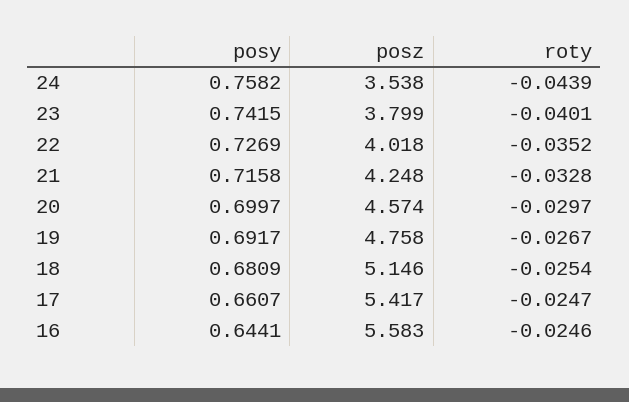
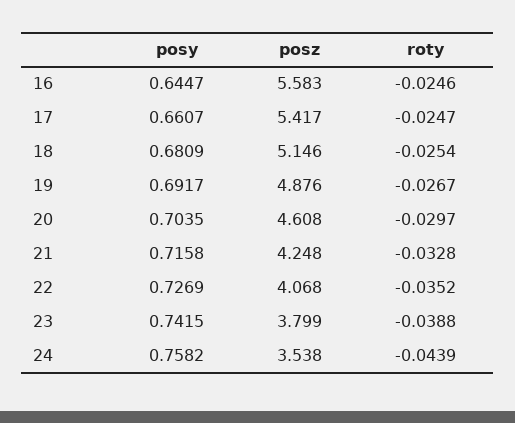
  {
    "posy": {
      "24": 0.7582,
      "23": 0.7415,
      "22": 0.7269,
      "21": 0.7158,
-     "20": 0.6997,
+     "20": 0.7035,
      "19": 0.6917,
      "18": 0.6809,
      "17": 0.6607,
-     "16": 0.6441
+     "16": 0.6447
    },
    "posz": {
      "24": 3.538,
      "23": 3.799,
-     "22": 4.018,
+     "22": 4.068,
      "21": 4.248,
-     "20": 4.574,
+     "20": 4.608,
-     "19": 4.758,
+     "19": 4.876,
      "18": 5.146,
      "17": 5.417,
      "16": 5.583
    },
    "roty": {
      "24": -0.0439,
-     "23": -0.0401,
+     "23": -0.0388,
      "22": -0.0352,
      "21": -0.0328,
      "20": -0.0297,
      "19": -0.0267,
      "18": -0.0254,
      "17": -0.0247,
      "16": -0.0246
    }
  }

